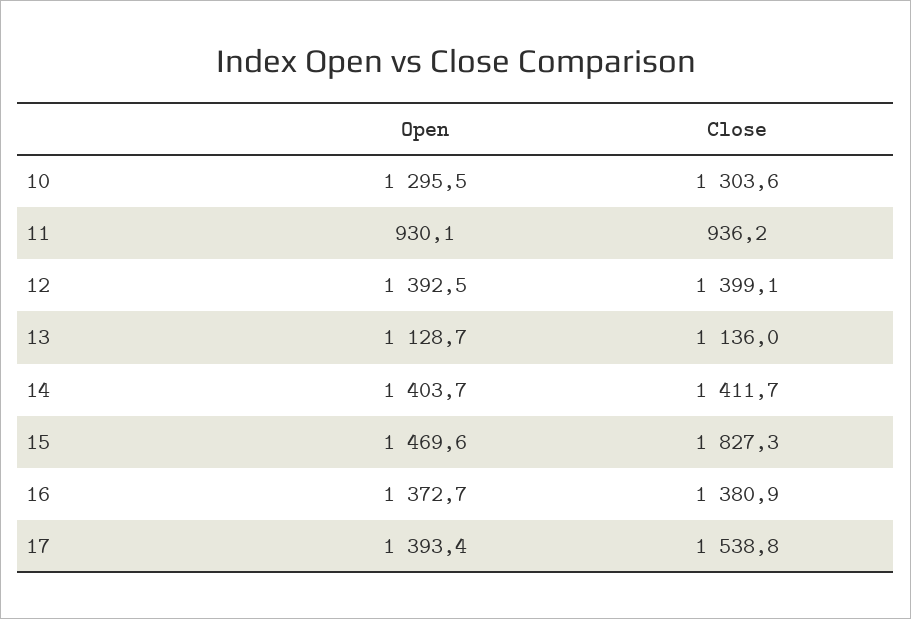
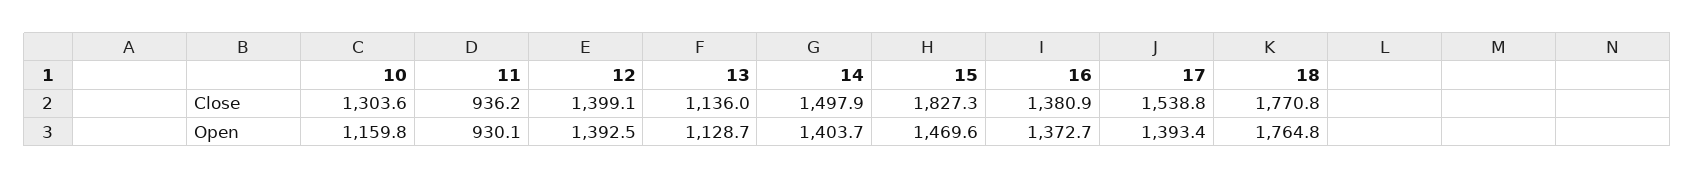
  {
    "Open": {
-     "10": 1295.5,
+     "10": 1159.8,
      "11": 930.1,
      "12": 1392.5,
      "13": 1128.7,
      "14": 1403.7,
      "15": 1469.6,
      "16": 1372.7,
-     "17": 1393.4
+     "17": 1393.4,
+     "18": 1764.8
    },
    "Close": {
      "10": 1303.6,
      "11": 936.2,
      "12": 1399.1,
      "13": 1136,
-     "14": 1411.7,
+     "14": 1497.9,
      "15": 1827.3,
      "16": 1380.9,
-     "17": 1538.8
+     "17": 1538.8,
+     "18": 1770.8
    }
  }

